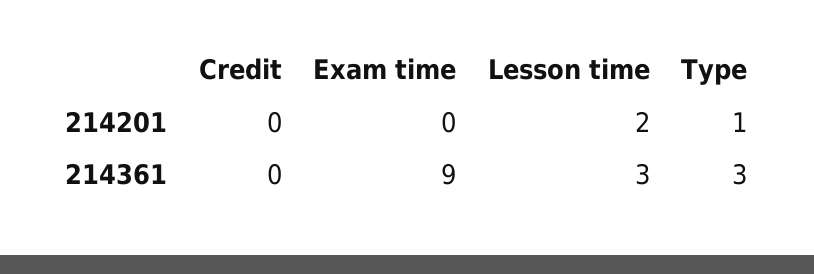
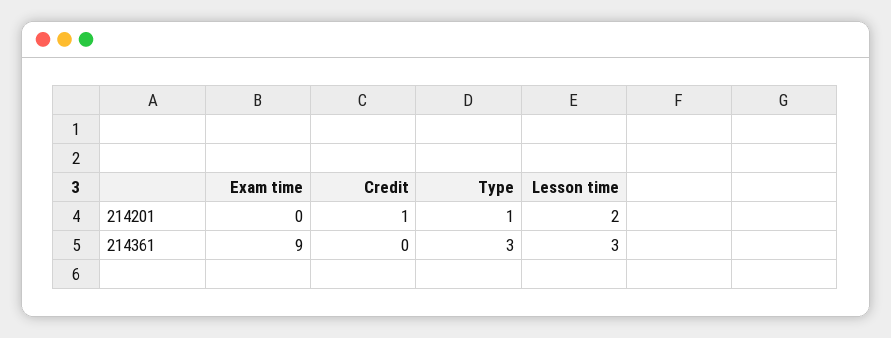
  {
    "Credit": {
-     "214201": 0,
+     "214201": 1,
      "214361": 0
    },
    "Exam time": {
      "214201": 0,
      "214361": 9
    },
    "Lesson time": {
      "214201": 2,
      "214361": 3
    },
    "Type": {
      "214201": 1,
      "214361": 3
    }
  }

